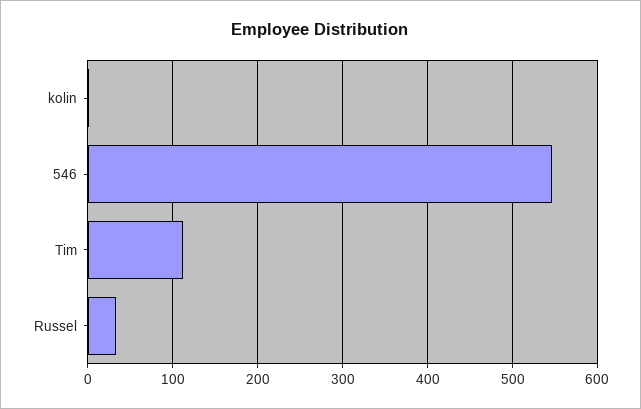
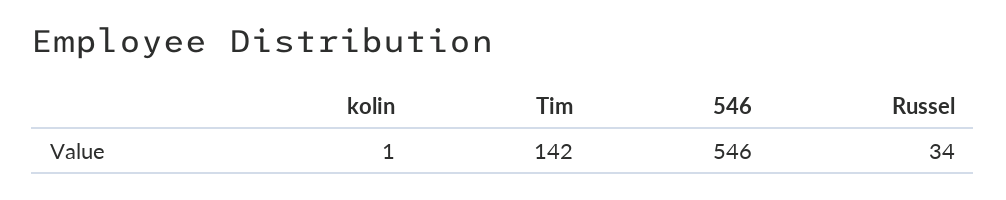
  {
    "kolin": 1,
    "546": 546,
-   "Tim": 110,
+   "Tim": 142,
    "Russel": 34
  }

